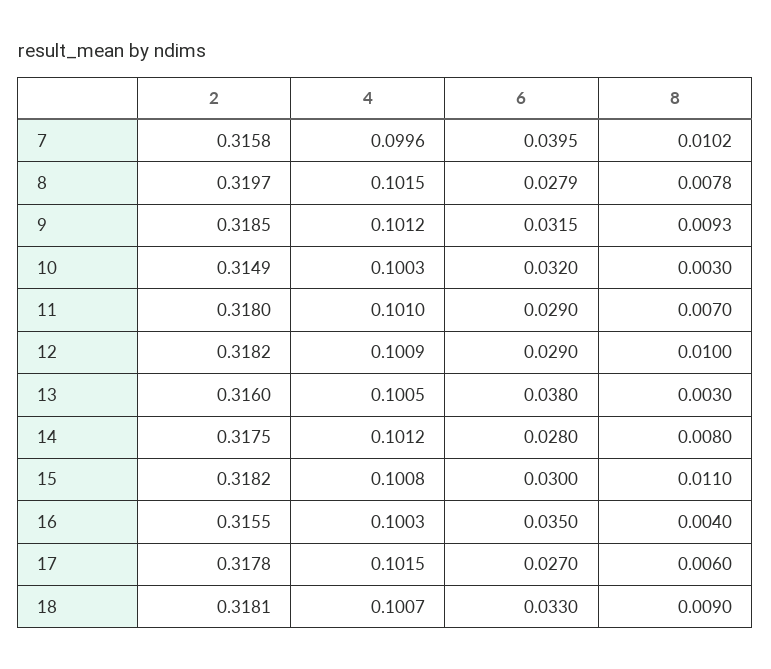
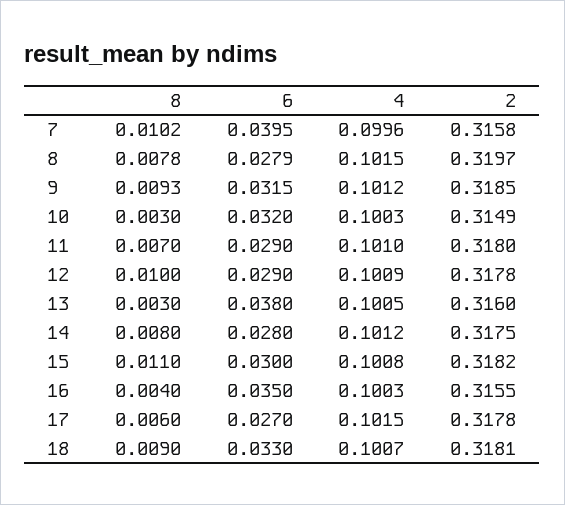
  {
    "2": {
      "7": 0.3158,
      "8": 0.3197,
      "9": 0.3185,
      "10": 0.3149,
      "11": 0.318,
-     "12": 0.3182,
+     "12": 0.3178,
      "13": 0.316,
      "14": 0.3175,
      "15": 0.3182,
      "16": 0.3155,
      "17": 0.3178,
      "18": 0.3181
    },
    "4": {
      "7": 0.0996,
      "8": 0.1015,
      "9": 0.1012,
      "10": 0.1003,
      "11": 0.101,
      "12": 0.1009,
      "13": 0.1005,
      "14": 0.1012,
      "15": 0.1008,
      "16": 0.1003,
      "17": 0.1015,
      "18": 0.1007
    },
    "6": {
      "7": 0.0395,
      "8": 0.0279,
      "9": 0.0315,
      "10": 0.032,
      "11": 0.029,
      "12": 0.029,
      "13": 0.038,
      "14": 0.028,
      "15": 0.03,
      "16": 0.035,
      "17": 0.027,
      "18": 0.033
    },
    "8": {
      "7": 0.0102,
      "8": 0.0078,
      "9": 0.0093,
      "10": 0.003,
      "11": 0.007,
      "12": 0.01,
      "13": 0.003,
      "14": 0.008,
      "15": 0.011,
      "16": 0.004,
      "17": 0.006,
      "18": 0.009
    }
  }

